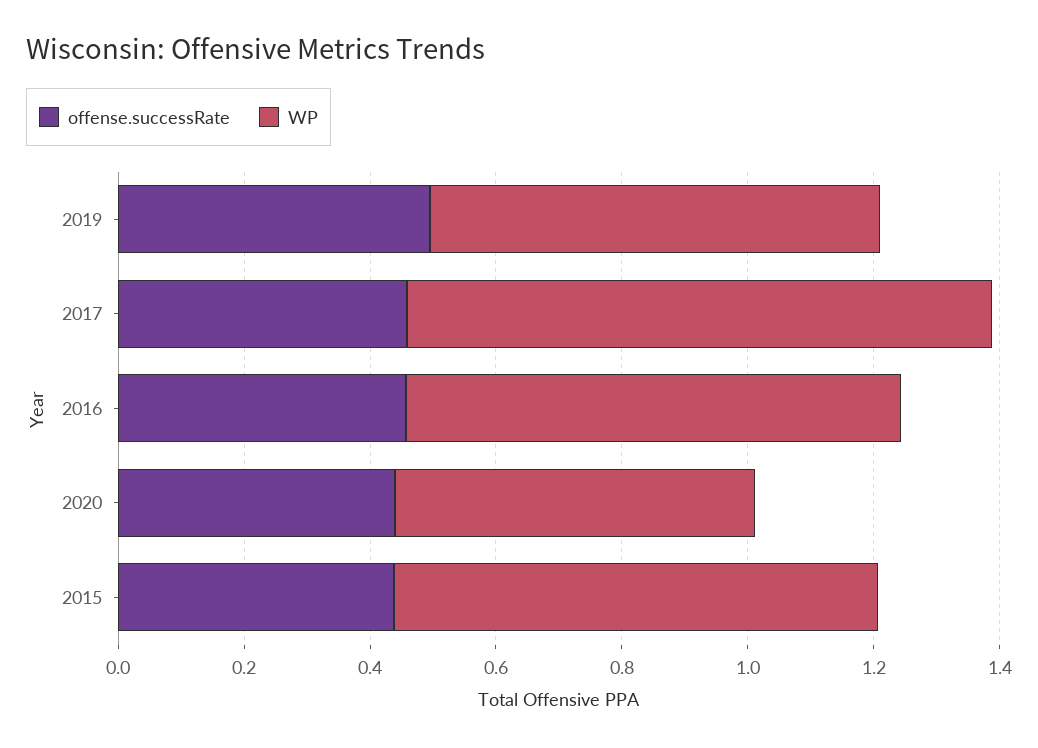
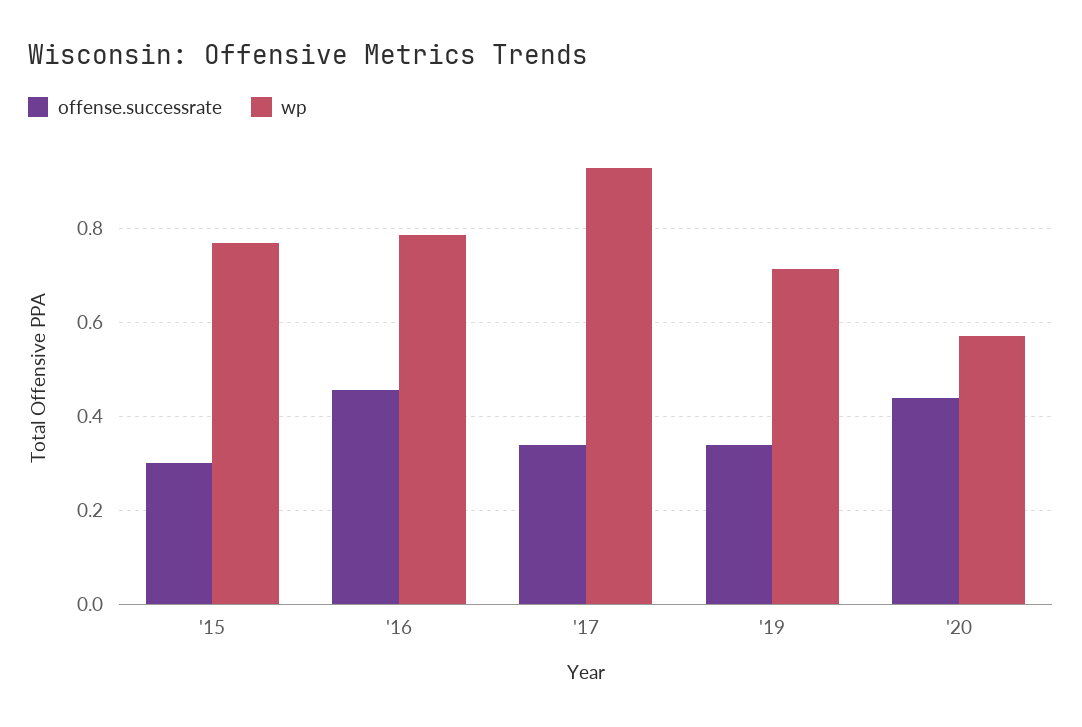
  {
    "offense.successRate": {
-     "2019": 0.5,
+     "2019": 0.34,
-     "2017": 0.45,
+     "2017": 0.34,
      "2016": 0.46,
      "2020": 0.44,
-     "2015": 0.45
+     "2015": 0.3
    },
    "WP": {
      "2019": 0.72,
      "2017": 0.92,
      "2016": 0.78,
      "2020": 0.58,
      "2015": 0.76
    }
  }

